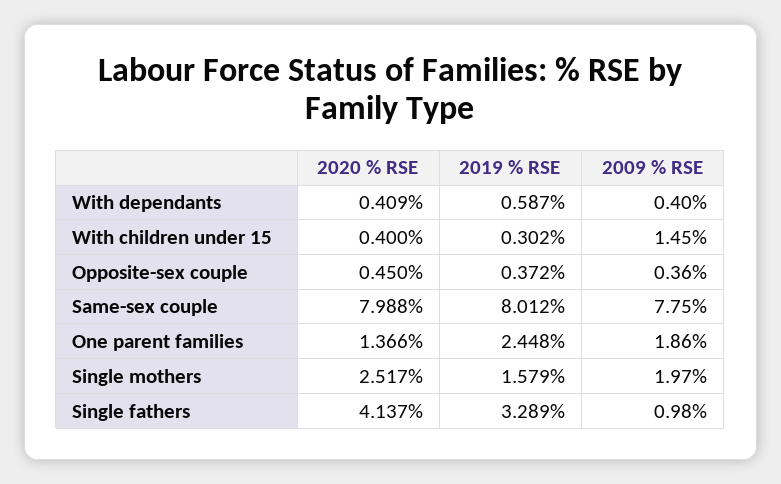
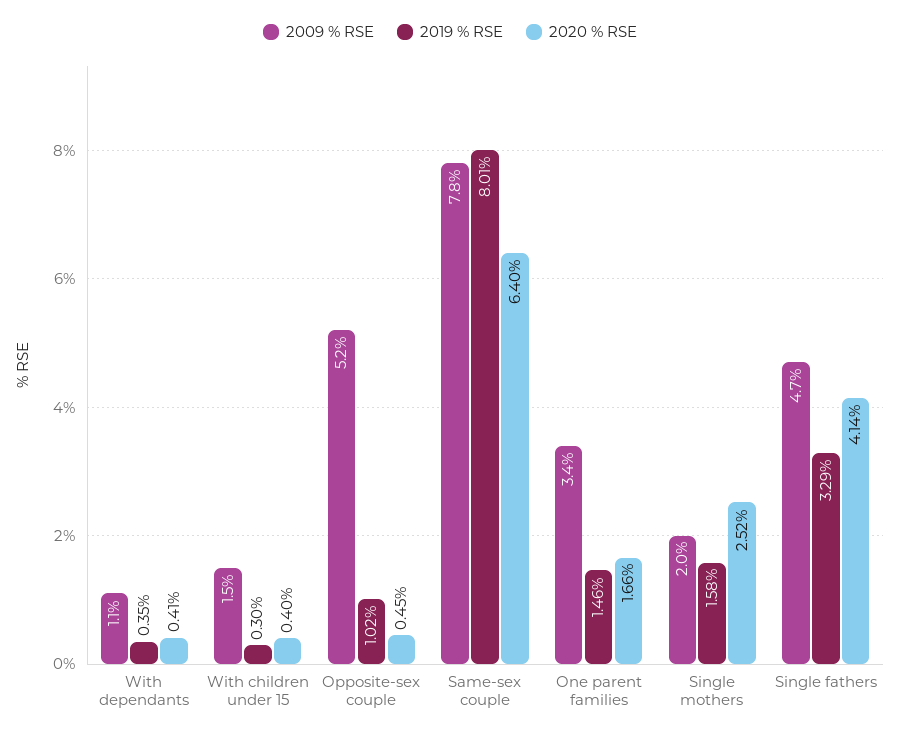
  {
    "2020 % RSE": {
      "With dependants": 0.409,
      "With children under 15": 0.4,
      "Opposite-sex couple": 0.45,
-     "Same-sex couple": 7.988,
+     "Same-sex couple": 6.4,
-     "One parent families": 1.366,
+     "One parent families": 1.66,
      "Single mothers": 2.517,
      "Single fathers": 4.137
    },
    "2019 % RSE": {
-     "With dependants": 0.587,
+     "With dependants": 0.35,
      "With children under 15": 0.302,
-     "Opposite-sex couple": 0.372,
+     "Opposite-sex couple": 1.02,
      "Same-sex couple": 8.012,
-     "One parent families": 2.448,
+     "One parent families": 1.46,
      "Single mothers": 1.579,
      "Single fathers": 3.289
    },
    "2009 % RSE": {
-     "With dependants": 0.4,
+     "With dependants": 1.1,
      "With children under 15": 1.45,
-     "Opposite-sex couple": 0.36,
+     "Opposite-sex couple": 5.2,
      "Same-sex couple": 7.75,
-     "One parent families": 1.86,
+     "One parent families": 3.4,
      "Single mothers": 1.97,
-     "Single fathers": 0.98
+     "Single fathers": 4.7
    }
  }

